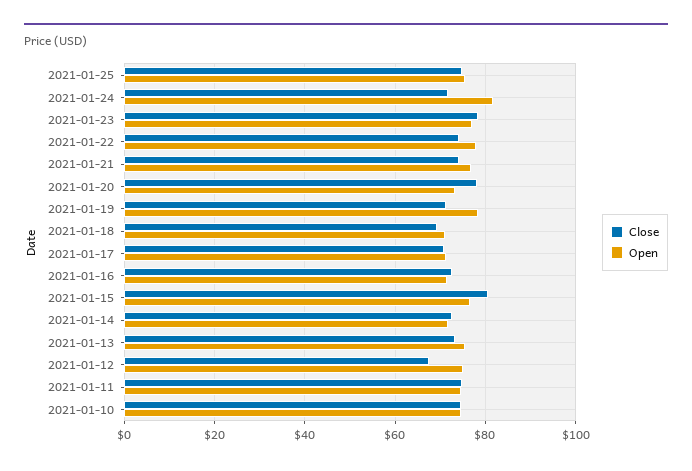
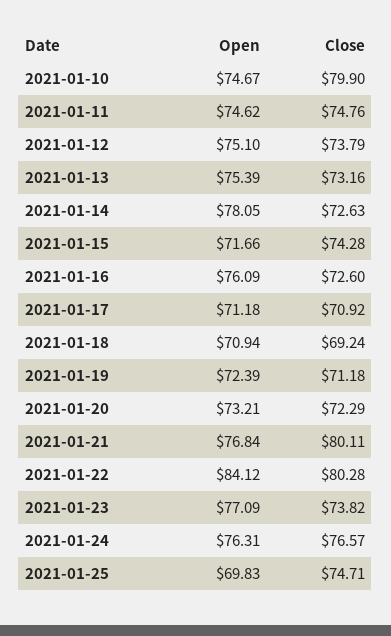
  {
    "Close": {
      "2021-01-25": 74.71,
-     "2021-01-24": 72,
+     "2021-01-24": 76.57,
-     "2021-01-23": 78,
+     "2021-01-23": 73.82,
-     "2021-01-22": 74,
+     "2021-01-22": 80.28,
-     "2021-01-21": 74,
+     "2021-01-21": 80.11,
-     "2021-01-20": 78,
+     "2021-01-20": 72.29,
      "2021-01-19": 71.18,
      "2021-01-18": 69.24,
      "2021-01-17": 70.92,
      "2021-01-16": 72.6,
-     "2021-01-15": 80,
+     "2021-01-15": 74.28,
      "2021-01-14": 72.63,
      "2021-01-13": 73.16,
-     "2021-01-12": 68,
+     "2021-01-12": 73.79,
      "2021-01-11": 74.76,
-     "2021-01-10": 74
+     "2021-01-10": 79.9
    },
    "Open": {
-     "2021-01-25": 76,
+     "2021-01-25": 69.83,
-     "2021-01-24": 82,
+     "2021-01-24": 76.31,
      "2021-01-23": 77.09,
-     "2021-01-22": 78,
+     "2021-01-22": 84.12,
      "2021-01-21": 76.84,
      "2021-01-20": 73.21,
-     "2021-01-19": 78,
+     "2021-01-19": 72.39,
      "2021-01-18": 70.94,
      "2021-01-17": 71.18,
-     "2021-01-16": 72,
+     "2021-01-16": 76.09,
-     "2021-01-15": 76,
+     "2021-01-15": 71.66,
-     "2021-01-14": 72,
+     "2021-01-14": 78.05,
      "2021-01-13": 75.39,
      "2021-01-12": 75.1,
      "2021-01-11": 74.62,
      "2021-01-10": 74.67
    }
  }

